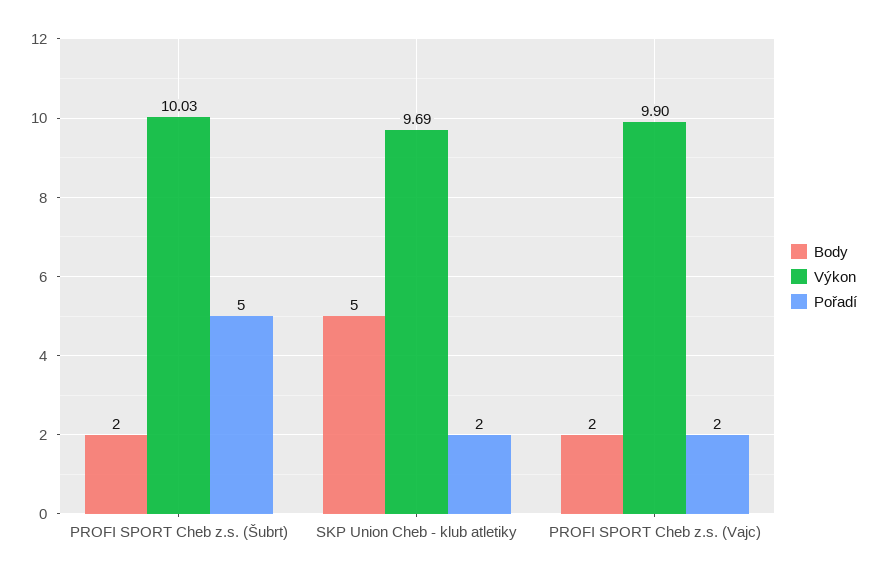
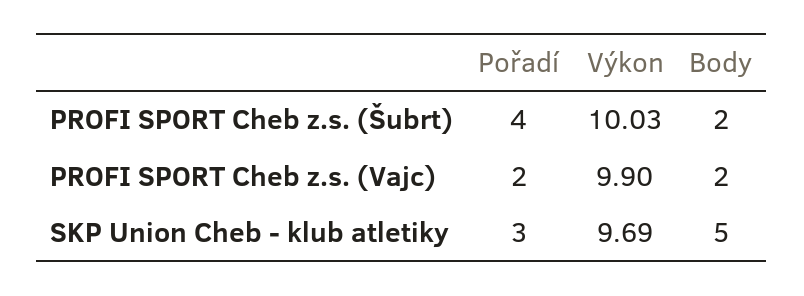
  {
    "Body": {
      "PROFI SPORT Cheb z.s. (Šubrt)": 2,
      "SKP Union Cheb - klub atletiky": 5,
      "PROFI SPORT Cheb z.s. (Vajc)": 2
    },
    "Výkon": {
      "PROFI SPORT Cheb z.s. (Šubrt)": 10.03,
      "SKP Union Cheb - klub atletiky": 9.69,
      "PROFI SPORT Cheb z.s. (Vajc)": 9.9
    },
    "Pořadí": {
-     "PROFI SPORT Cheb z.s. (Šubrt)": 5,
+     "PROFI SPORT Cheb z.s. (Šubrt)": 4,
-     "SKP Union Cheb - klub atletiky": 2,
+     "SKP Union Cheb - klub atletiky": 3,
      "PROFI SPORT Cheb z.s. (Vajc)": 2
    }
  }

